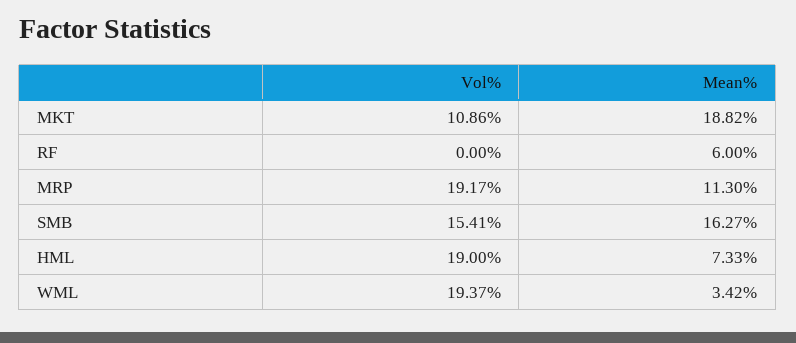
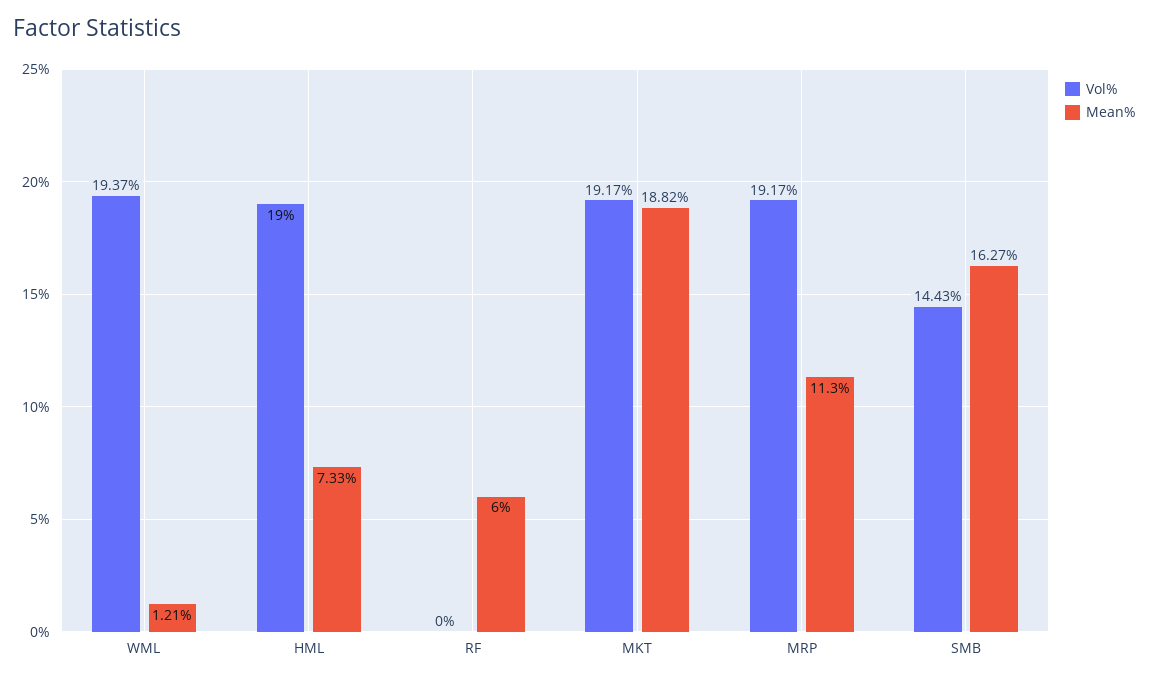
  {
    "Vol%": {
-     "MKT": 10.86,
+     "MKT": 19.17,
      "RF": 0,
      "MRP": 19.17,
-     "SMB": 15.41,
+     "SMB": 14.43,
      "HML": 19,
      "WML": 19.37
    },
    "Mean%": {
      "MKT": 18.82,
      "RF": 6,
      "MRP": 11.3,
      "SMB": 16.27,
      "HML": 7.33,
-     "WML": 3.42
+     "WML": 1.21
    }
  }

